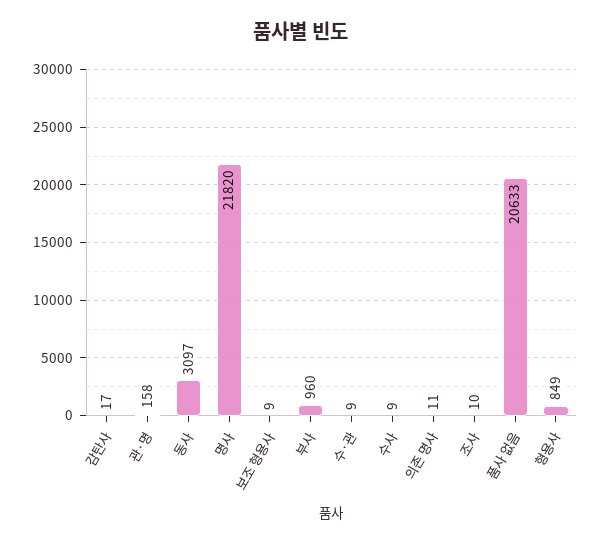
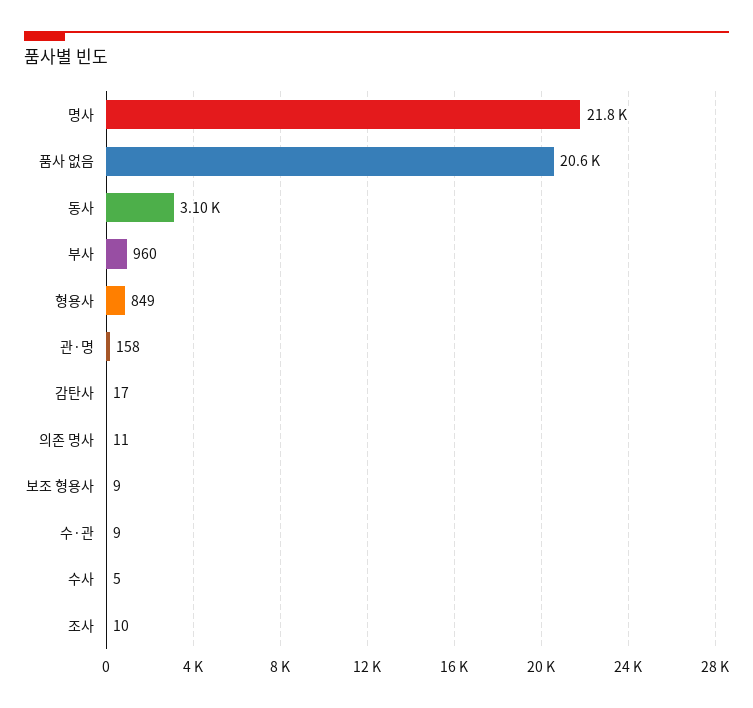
  {
    "감탄사": 17,
    "관·명": 158,
    "동사": 3097,
    "명사": 21820,
    "보조 형용사": 9,
    "부사": 960,
    "수·관": 9,
-   "수사": 9,
+   "수사": 5,
    "의존 명사": 11,
    "조사": 10,
    "품사 없음": 20633,
    "형용사": 849
  }

